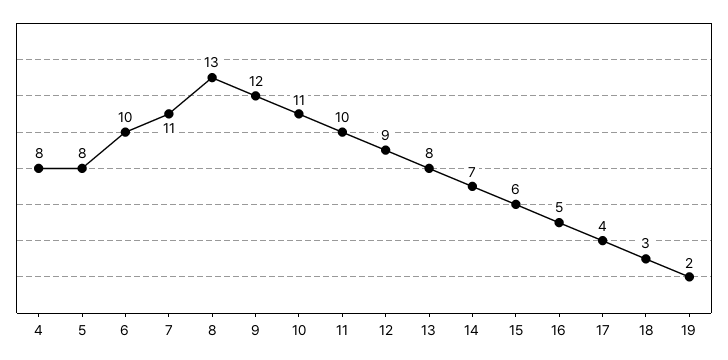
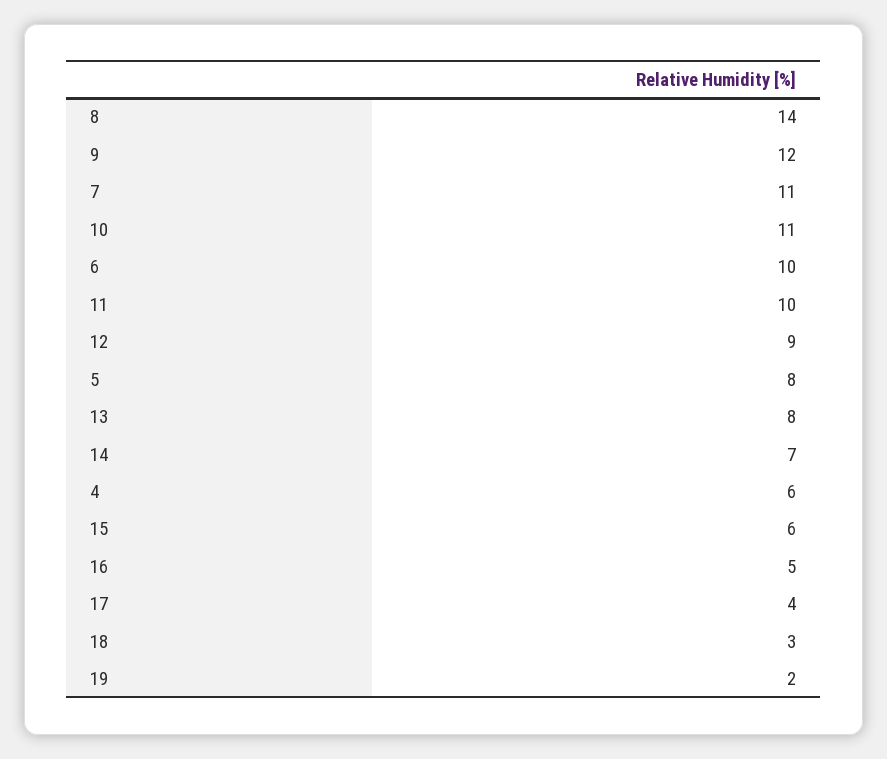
  {
-   "4": 8,
+   "4": 6,
    "5": 8,
    "6": 10,
    "7": 11,
-   "8": 13,
+   "8": 14,
    "9": 12,
    "10": 11,
    "11": 10,
    "12": 9,
    "13": 8,
    "14": 7,
    "15": 6,
    "16": 5,
    "17": 4,
    "18": 3,
    "19": 2
  }

